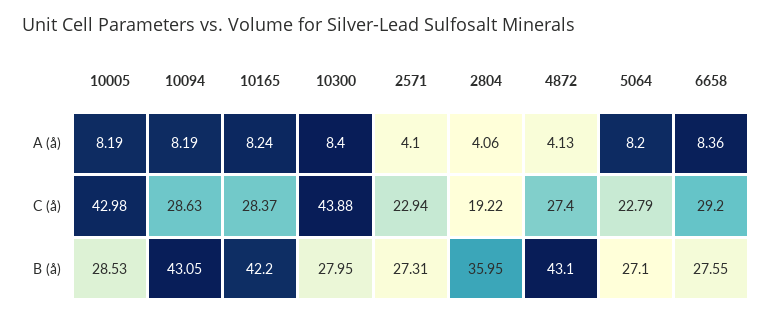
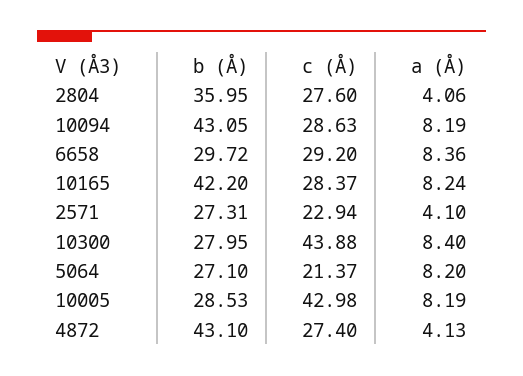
  {
    "10005": {
      "A (å)": 8.19,
      "C (å)": 42.98,
      "B (å)": 28.53
    },
    "10094": {
      "A (å)": 8.19,
      "C (å)": 28.63,
      "B (å)": 43.05
    },
    "10165": {
      "A (å)": 8.24,
      "C (å)": 28.37,
      "B (å)": 42.2
    },
    "10300": {
      "A (å)": 8.4,
      "C (å)": 43.88,
      "B (å)": 27.95
    },
    "2571": {
      "A (å)": 4.1,
      "C (å)": 22.94,
      "B (å)": 27.31
    },
    "2804": {
      "A (å)": 4.06,
-     "C (å)": 19.22,
+     "C (å)": 27.6,
      "B (å)": 35.95
    },
    "4872": {
      "A (å)": 4.13,
      "C (å)": 27.4,
      "B (å)": 43.1
    },
    "5064": {
      "A (å)": 8.2,
-     "C (å)": 22.79,
+     "C (å)": 21.37,
      "B (å)": 27.1
    },
    "6658": {
      "A (å)": 8.36,
      "C (å)": 29.2,
-     "B (å)": 27.55
+     "B (å)": 29.72
    }
  }

